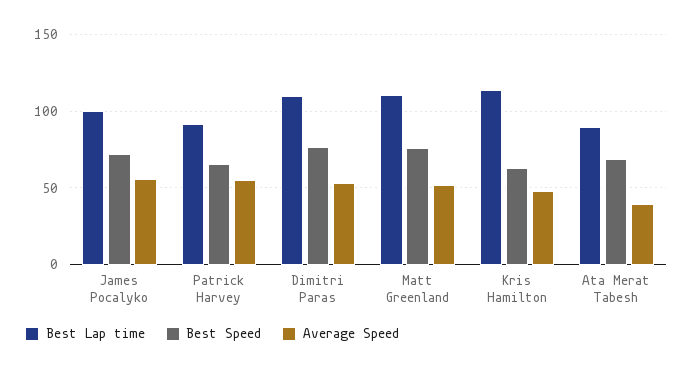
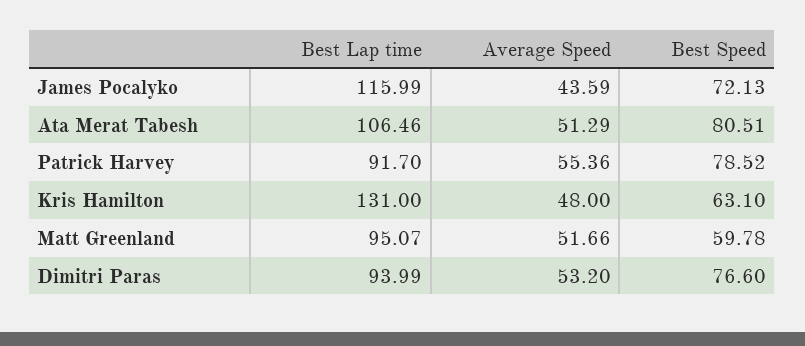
  {
    "Best Lap time": {
-     "James Pocalyko": 100,
+     "James Pocalyko": 115.99,
      "Patrick Harvey": 91.7,
-     "Dimitri Paras": 110,
+     "Dimitri Paras": 93.99,
-     "Matt Greenland": 110,
+     "Matt Greenland": 95.07,
-     "Kris Hamilton": 115,
+     "Kris Hamilton": 131,
-     "Ata Merat Tabesh": 90
+     "Ata Merat Tabesh": 106.46
    },
    "Best Speed": {
      "James Pocalyko": 72.13,
-     "Patrick Harvey": 65,
+     "Patrick Harvey": 78.52,
      "Dimitri Paras": 76.6,
-     "Matt Greenland": 75,
+     "Matt Greenland": 59.78,
      "Kris Hamilton": 63.1,
-     "Ata Merat Tabesh": 70
+     "Ata Merat Tabesh": 80.51
    },
    "Average Speed": {
-     "James Pocalyko": 55,
+     "James Pocalyko": 43.59,
      "Patrick Harvey": 55.36,
      "Dimitri Paras": 53.2,
      "Matt Greenland": 51.66,
      "Kris Hamilton": 48,
-     "Ata Merat Tabesh": 40
+     "Ata Merat Tabesh": 51.29
    }
  }

